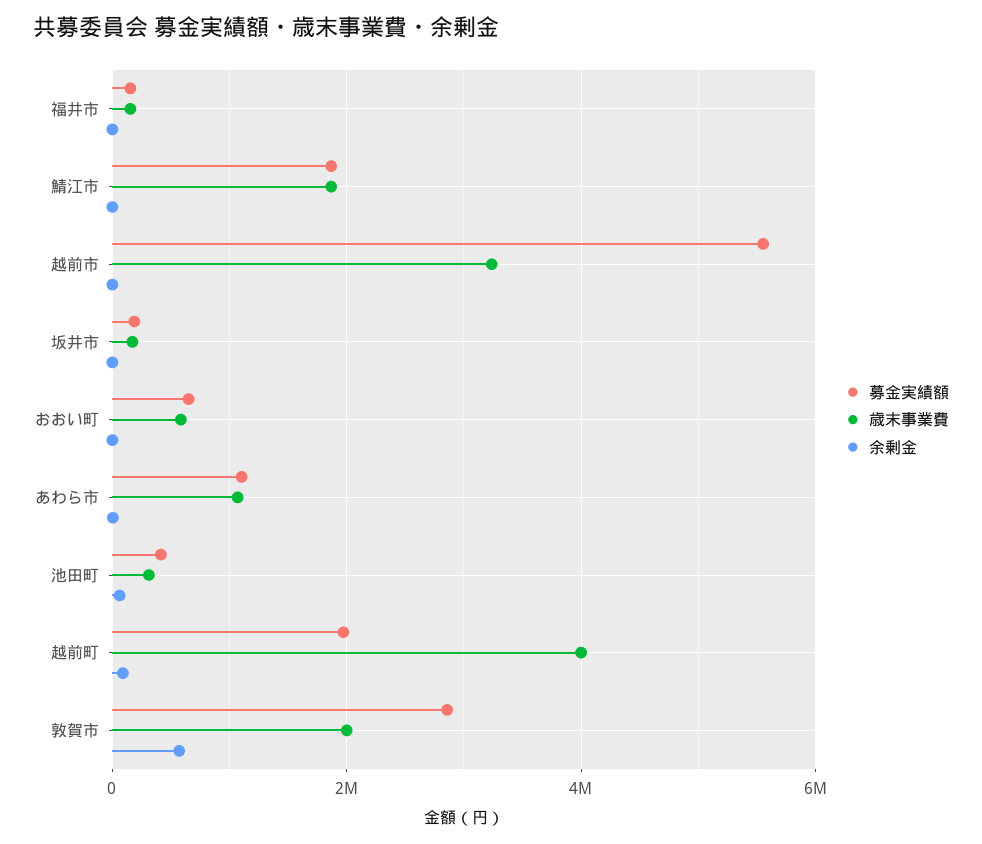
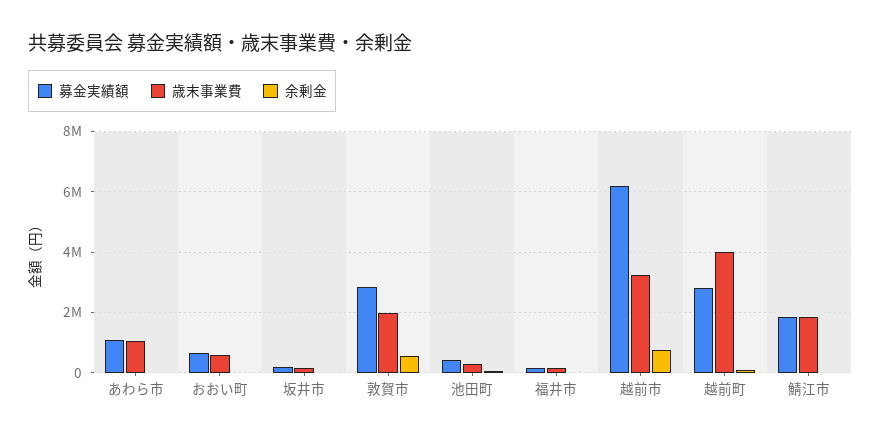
  {
    "募金実績額": {
      "福井市": 200000,
      "鯖江市": 1800000,
-     "越前市": 5600000,
+     "越前市": 6200000,
      "坂井市": 200000,
      "おおい町": 600000,
      "あわら市": 1200000,
      "池田町": 400000,
-     "越前町": 2000000,
+     "越前町": 2800000,
      "敦賀市": 2800000
    },
    "歳末事業費": {
      "福井市": 200000,
      "鯖江市": 1800000,
      "越前市": 3200000,
      "坂井市": 200000,
      "おおい町": 600000,
      "あわら市": 1000000,
      "池田町": 400000,
      "越前町": 4000000,
      "敦賀市": 2000000
    },
    "余剰金": {
      "福井市": 0,
      "鯖江市": 0,
-     "越前市": 0,
+     "越前市": 800000,
      "坂井市": 0,
      "おおい町": 0,
      "あわら市": 0,
      "池田町": 0,
      "越前町": 0,
      "敦賀市": 600000
    }
  }

